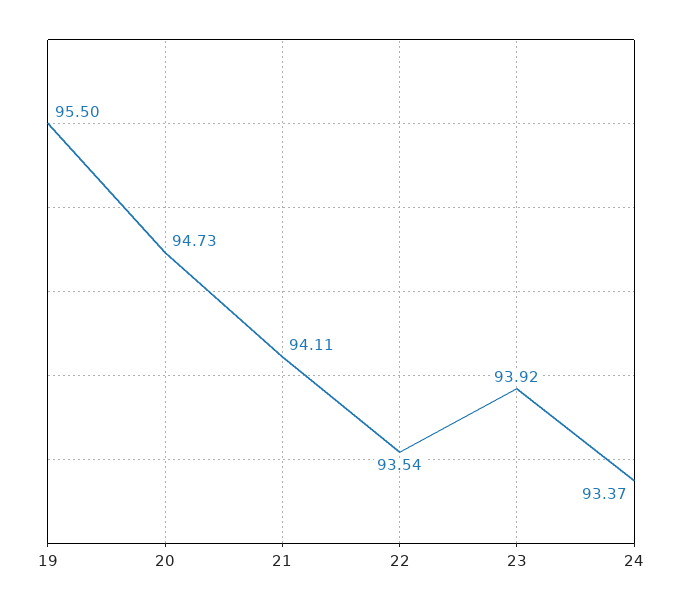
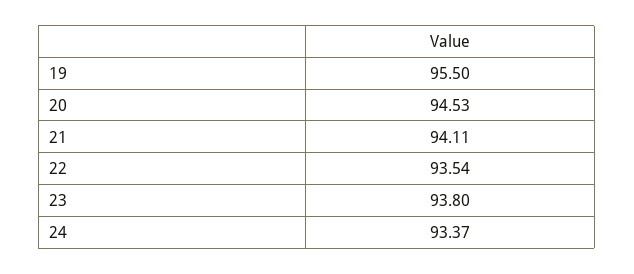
  {
    "19": 95.5,
-   "20": 94.73,
+   "20": 94.53,
    "21": 94.11,
    "22": 93.54,
-   "23": 93.92,
+   "23": 93.8,
    "24": 93.37
  }

